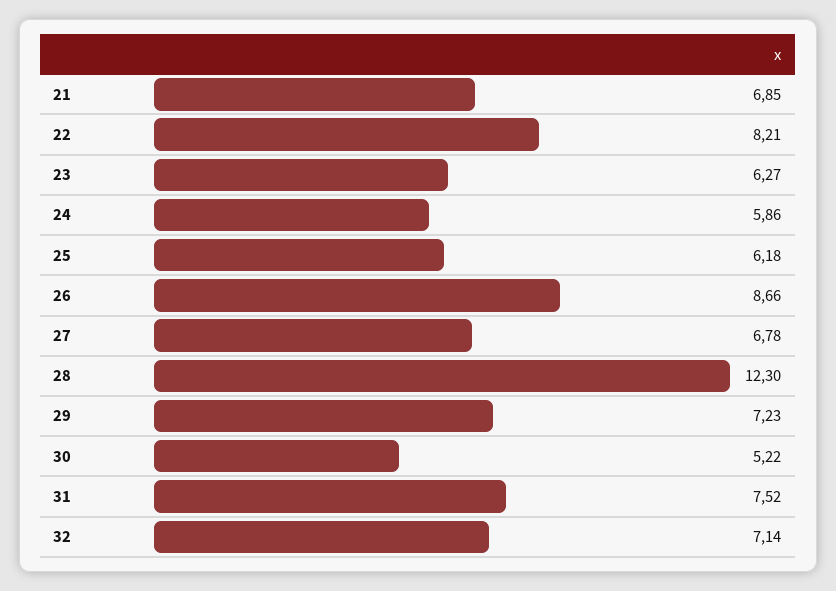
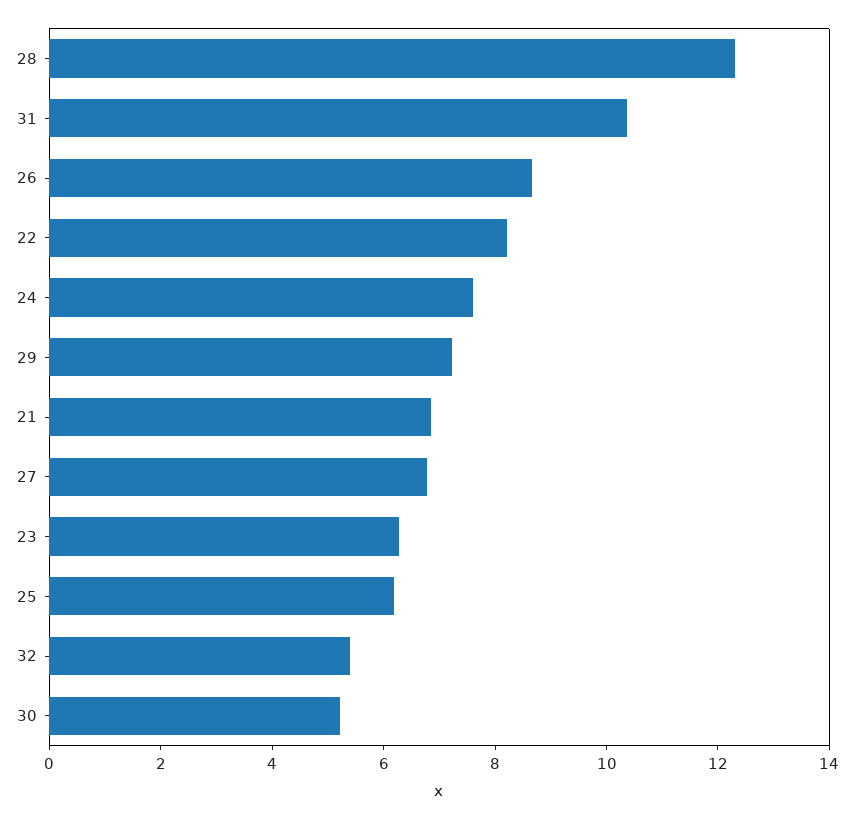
  {
    "21": 6.85,
    "22": 8.21,
    "23": 6.27,
-   "24": 5.86,
+   "24": 7.5,
    "25": 6.18,
    "26": 8.66,
    "27": 6.78,
    "28": 12.3,
    "29": 7.23,
    "30": 5.22,
-   "31": 7.52,
+   "31": 10.5,
-   "32": 7.14
+   "32": 5.5
  }

